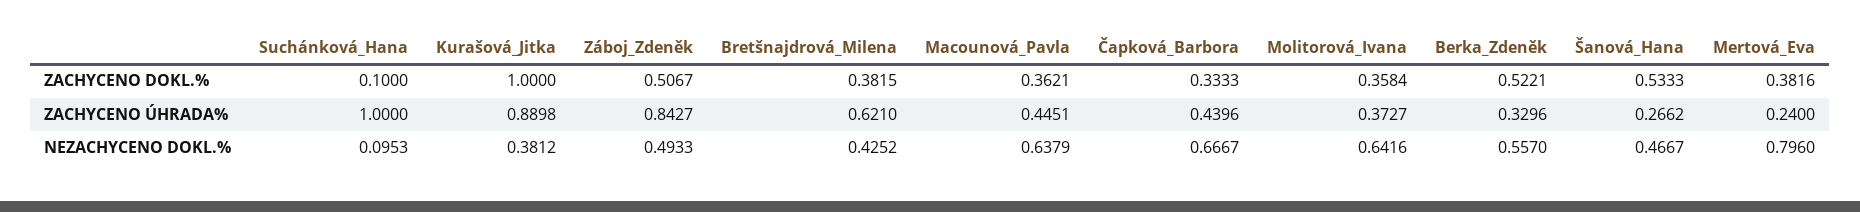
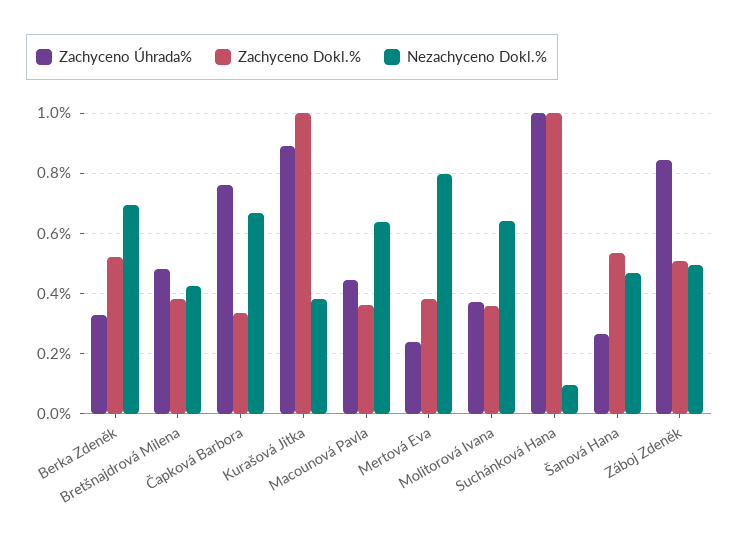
  {
    "ZACHYCENO DOKL.%": {
-     "Suchánková_Hana": 0.1,
+     "Suchánková_Hana": 1,
      "Kurašová_Jitka": 1,
      "Záboj_Zdeněk": 0.5067,
      "Bretšnajdrová_Milena": 0.3815,
      "Macounová_Pavla": 0.3621,
      "Čapková_Barbora": 0.3333,
      "Molitorová_Ivana": 0.3584,
      "Berka_Zdeněk": 0.5221,
      "Šanová_Hana": 0.5333,
      "Mertová_Eva": 0.3816
    },
    "ZACHYCENO ÚHRADA%": {
      "Suchánková_Hana": 1,
      "Kurašová_Jitka": 0.8898,
      "Záboj_Zdeněk": 0.8427,
-     "Bretšnajdrová_Milena": 0.621,
+     "Bretšnajdrová_Milena": 0.48,
      "Macounová_Pavla": 0.4451,
-     "Čapková_Barbora": 0.4396,
+     "Čapková_Barbora": 0.76,
      "Molitorová_Ivana": 0.3727,
      "Berka_Zdeněk": 0.3296,
      "Šanová_Hana": 0.2662,
      "Mertová_Eva": 0.24
    },
    "NEZACHYCENO DOKL.%": {
      "Suchánková_Hana": 0.0953,
      "Kurašová_Jitka": 0.3812,
      "Záboj_Zdeněk": 0.4933,
      "Bretšnajdrová_Milena": 0.4252,
      "Macounová_Pavla": 0.6379,
      "Čapková_Barbora": 0.6667,
      "Molitorová_Ivana": 0.6416,
-     "Berka_Zdeněk": 0.557,
+     "Berka_Zdeněk": 0.7,
      "Šanová_Hana": 0.4667,
      "Mertová_Eva": 0.796
    }
  }

